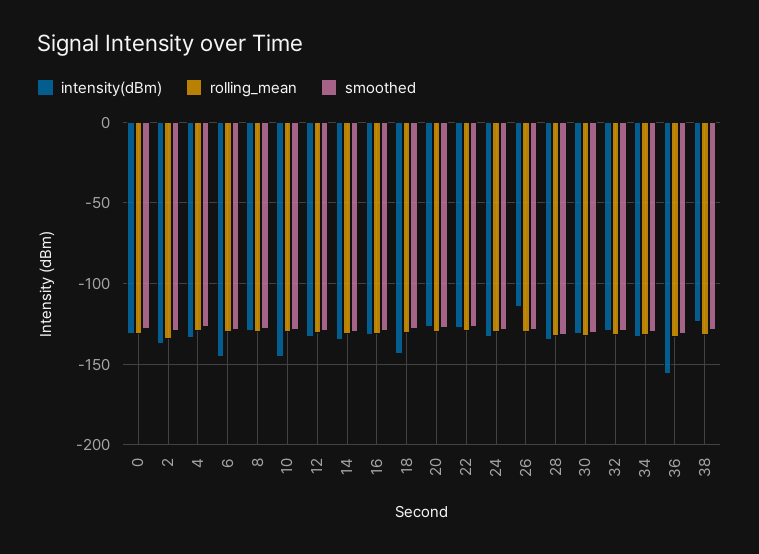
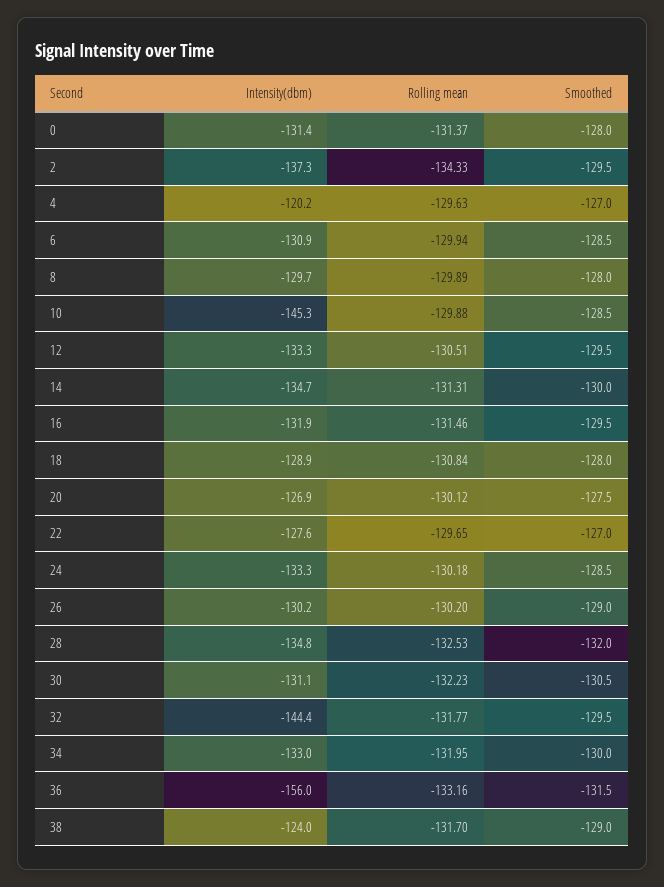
  {
    "intensity(dBm)": {
      "0": -131.4,
      "2": -137.3,
-     "4": -135,
+     "4": -120.2,
-     "6": -145,
+     "6": -130.9,
      "8": -129.7,
      "10": -145.3,
      "12": -133.3,
      "14": -134.7,
      "16": -131.9,
-     "18": -145,
+     "18": -128.9,
      "20": -126.9,
      "22": -127.6,
      "24": -133.3,
-     "26": -115,
+     "26": -130.2,
      "28": -134.8,
      "30": -131.1,
-     "32": -130,
+     "32": -144.4,
      "34": -133,
      "36": -156,
      "38": -124
    },
    "rolling_mean": {
      "0": -131.37,
      "2": -134.33,
      "4": -129.63,
      "6": -129.94,
      "8": -129.89,
      "10": -129.88,
      "12": -130.51,
      "14": -131.31,
      "16": -131.46,
      "18": -130.84,
      "20": -130.12,
      "22": -129.65,
      "24": -130.18,
      "26": -130.2,
      "28": -132.53,
      "30": -132.23,
      "32": -131.77,
      "34": -131.95,
      "36": -133.16,
      "38": -131.7
    },
    "smoothed": {
      "0": -128,
      "2": -129.5,
      "4": -127,
      "6": -128.5,
      "8": -128,
      "10": -128.5,
      "12": -129.5,
      "14": -130,
      "16": -129.5,
      "18": -128,
      "20": -127.5,
      "22": -127,
      "24": -128.5,
      "26": -129,
      "28": -132,
      "30": -130.5,
      "32": -129.5,
      "34": -130,
      "36": -131.5,
      "38": -129
    }
  }

